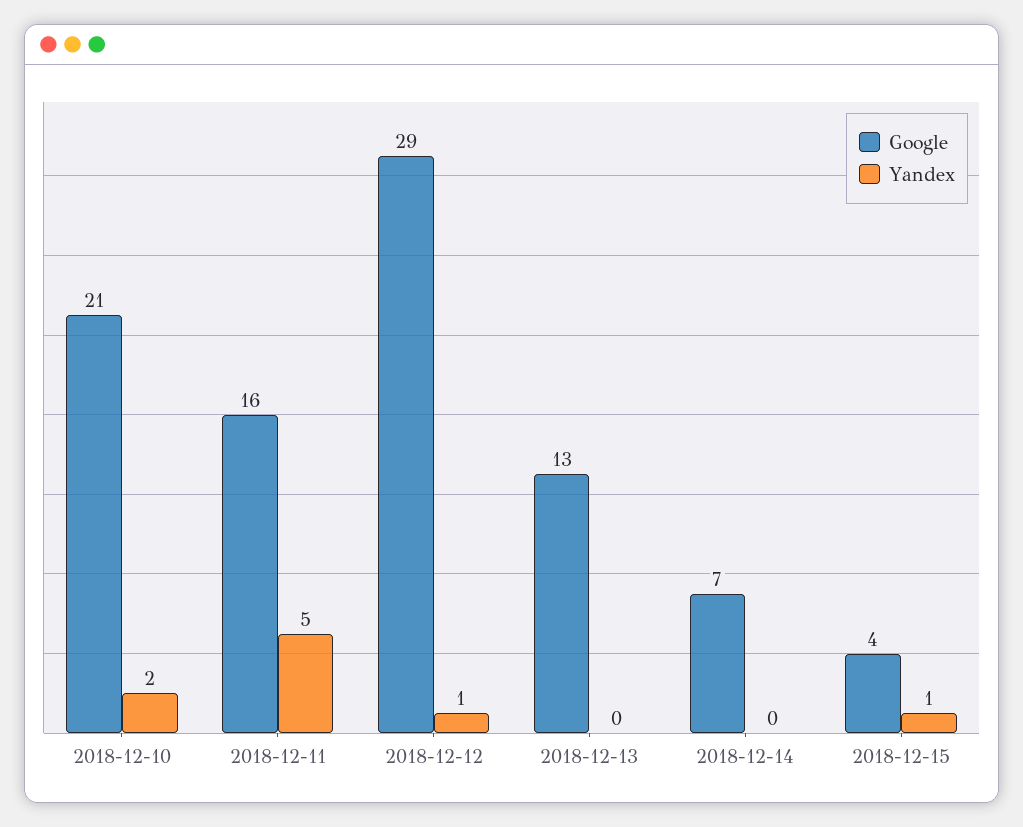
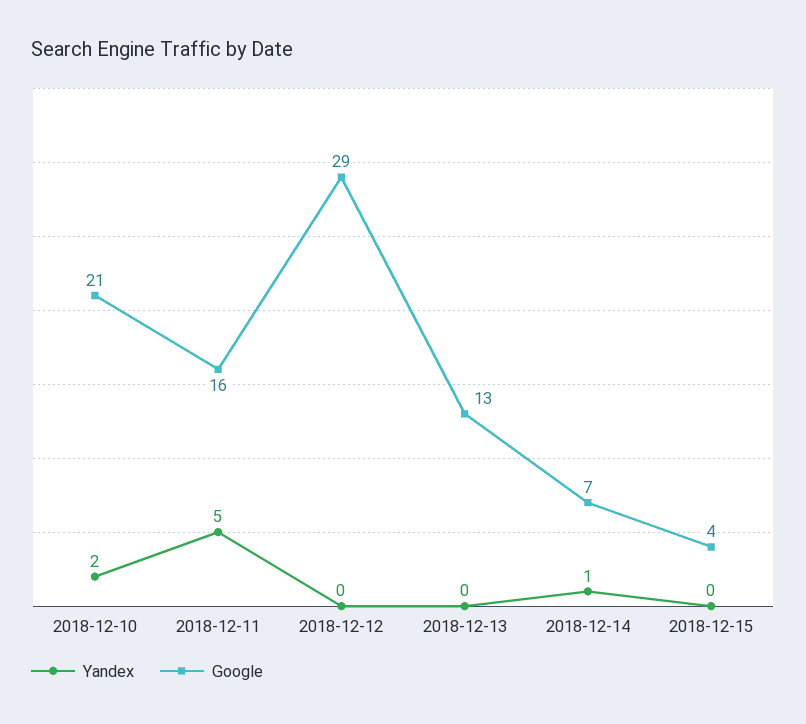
  {
    "Google": {
      "2018-12-10": 21,
      "2018-12-11": 16,
      "2018-12-12": 29,
      "2018-12-13": 13,
      "2018-12-14": 7,
      "2018-12-15": 4
    },
    "Yandex": {
      "2018-12-10": 2,
      "2018-12-11": 5,
-     "2018-12-12": 1,
+     "2018-12-12": 0,
      "2018-12-13": 0,
-     "2018-12-14": 0,
+     "2018-12-14": 1,
-     "2018-12-15": 1
+     "2018-12-15": 0
    }
  }

